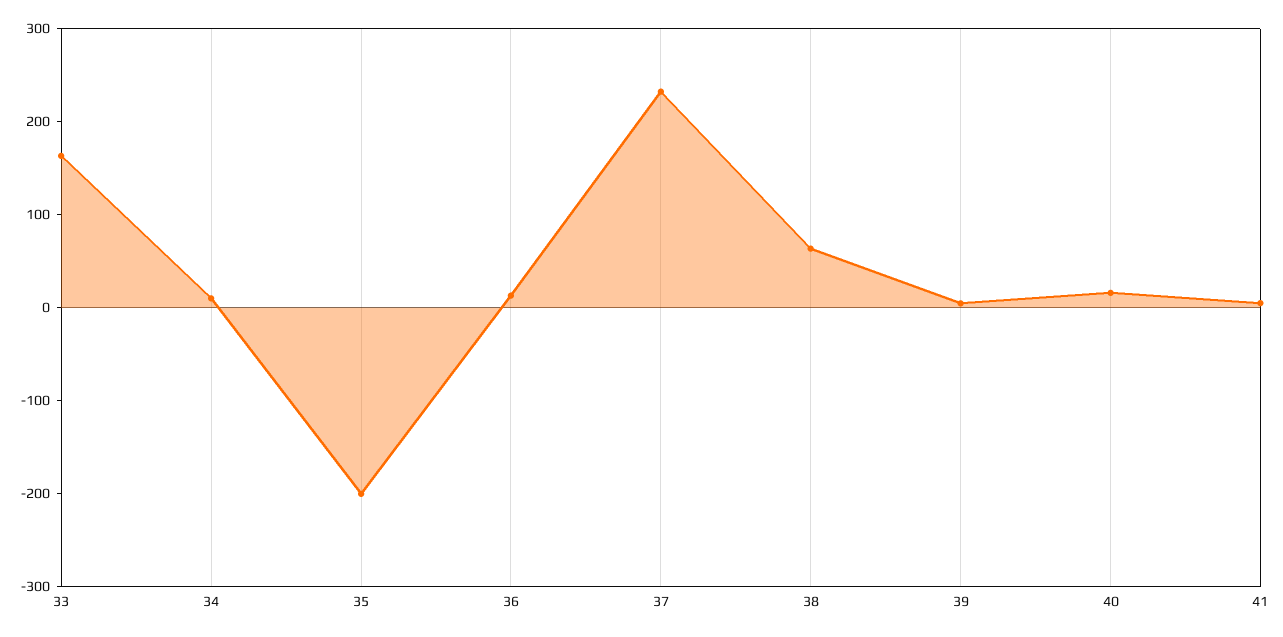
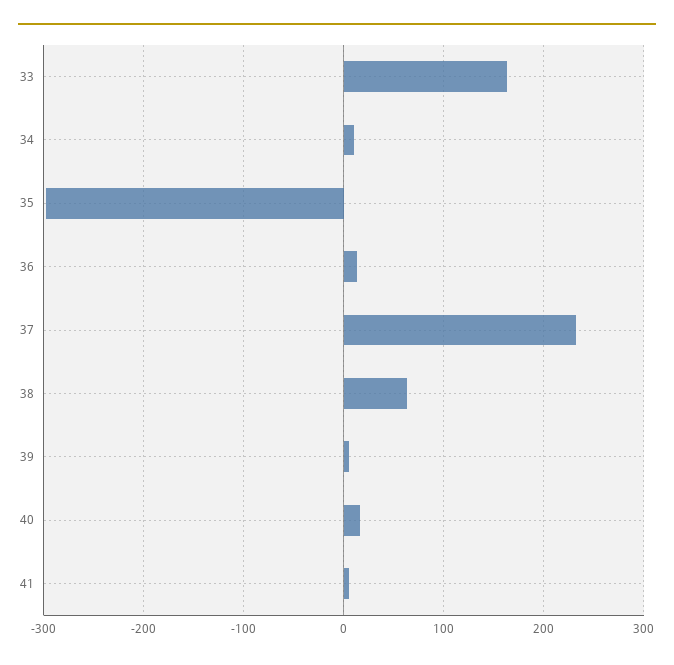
  {
    "33": 160,
    "34": 10,
-   "35": -200,
+   "35": -300,
    "36": 10,
    "37": 230,
    "38": 60,
    "39": 0,
    "40": 20,
    "41": 10
  }

